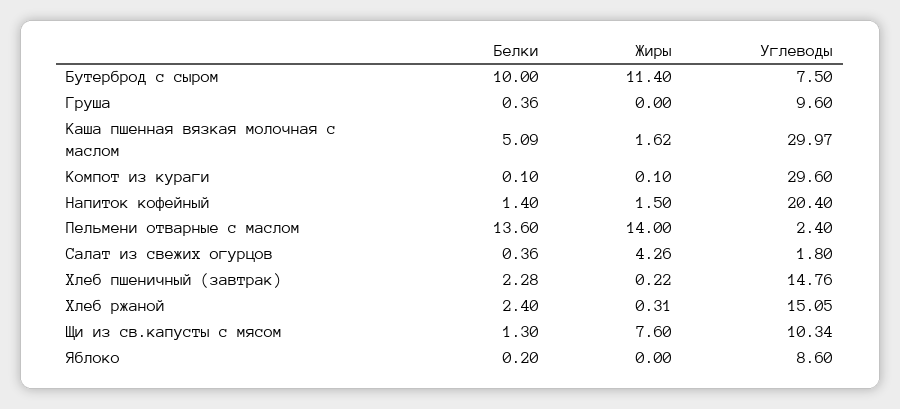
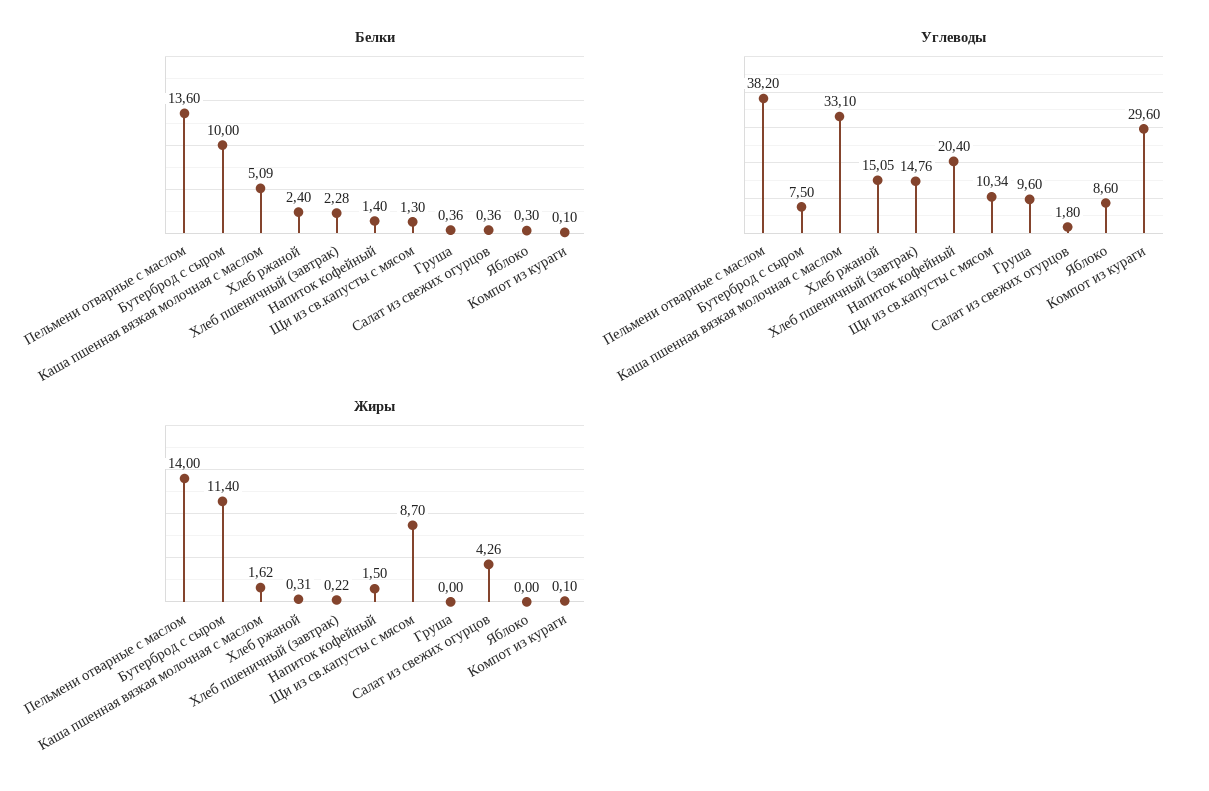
  {
    "Белки": {
      "Бутерброд с сыром": 10,
      "Груша": 0.36,
      "Каша пшенная вязкая молочная с маслом": 5.09,
      "Компот из кураги": 0.1,
      "Напиток кофейный": 1.4,
      "Пельмени отварные с маслом": 13.6,
      "Салат из свежих огурцов": 0.36,
      "Хлеб пшеничный (завтрак)": 2.28,
      "Хлеб ржаной": 2.4,
      "Щи из св.капусты с мясом": 1.3,
-     "Яблоко": 0.2
+     "Яблоко": 0.3
    },
    "Жиры": {
      "Бутерброд с сыром": 11.4,
      "Груша": 0,
      "Каша пшенная вязкая молочная с маслом": 1.62,
      "Компот из кураги": 0.1,
      "Напиток кофейный": 1.5,
      "Пельмени отварные с маслом": 14,
      "Салат из свежих огурцов": 4.26,
      "Хлеб пшеничный (завтрак)": 0.22,
      "Хлеб ржаной": 0.31,
-     "Щи из св.капусты с мясом": 7.6,
+     "Щи из св.капусты с мясом": 8.7,
      "Яблоко": 0
    },
    "Углеводы": {
      "Бутерброд с сыром": 7.5,
      "Груша": 9.6,
-     "Каша пшенная вязкая молочная с маслом": 29.97,
+     "Каша пшенная вязкая молочная с маслом": 33.1,
      "Компот из кураги": 29.6,
      "Напиток кофейный": 20.4,
-     "Пельмени отварные с маслом": 2.4,
+     "Пельмени отварные с маслом": 38.2,
      "Салат из свежих огурцов": 1.8,
      "Хлеб пшеничный (завтрак)": 14.76,
      "Хлеб ржаной": 15.05,
      "Щи из св.капусты с мясом": 10.34,
      "Яблоко": 8.6
    }
  }

